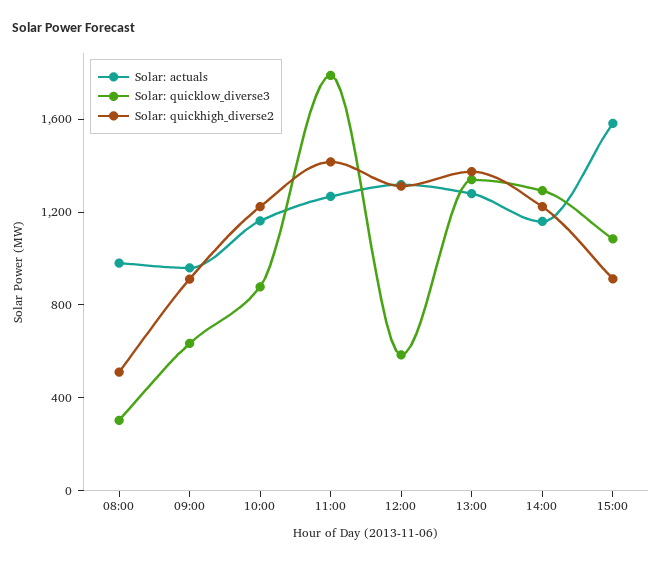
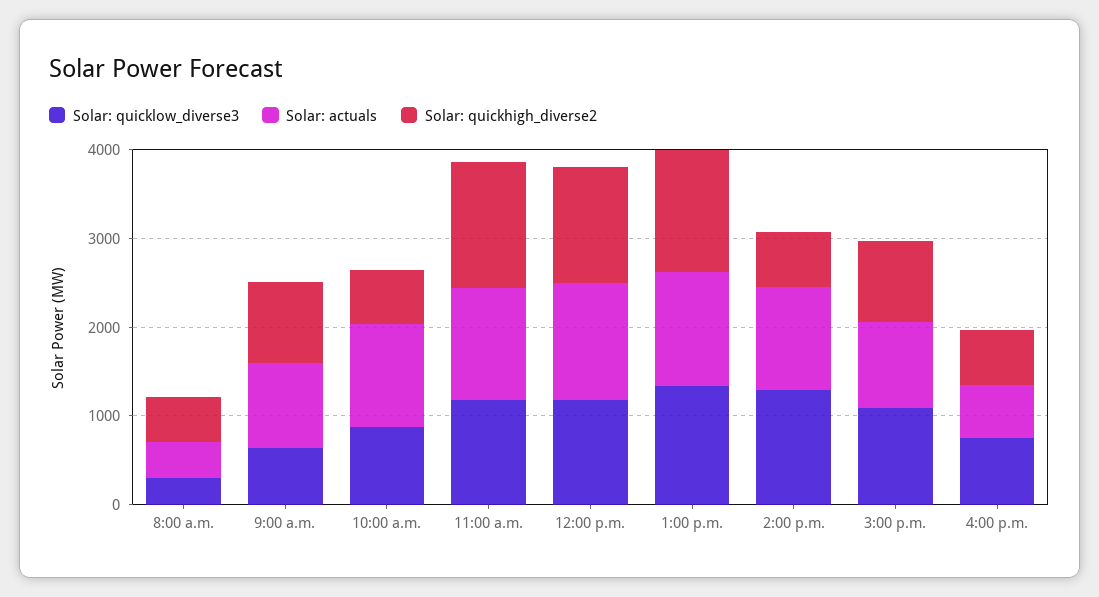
  {
    "Solar: actuals": {
-     "08:00": 1000,
+     "08:00": 400,
      "09:00": 1000,
      "10:00": 1200,
      "11:00": 1300,
      "12:00": 1300,
      "13:00": 1300,
      "14:00": 1200,
-     "15:00": 1600
+     "15:00": 1000,
+     "4:00 p.m.": 600
    },
    "Solar: quicklow_diverse3": {
      "08:00": 300,
      "09:00": 600,
      "10:00": 900,
-     "11:00": 1800,
+     "11:00": 1200,
-     "12:00": 600,
+     "12:00": 1200,
      "13:00": 1300,
      "14:00": 1300,
-     "15:00": 1100
+     "15:00": 1100,
+     "4:00 p.m.": 800
    },
    "Solar: quickhigh_diverse2": {
      "08:00": 500,
      "09:00": 900,
-     "10:00": 1200,
+     "10:00": 600,
      "11:00": 1400,
      "12:00": 1300,
      "13:00": 1400,
-     "14:00": 1200,
+     "14:00": 600,
-     "15:00": 900
+     "15:00": 900,
+     "4:00 p.m.": 600
    }
  }

